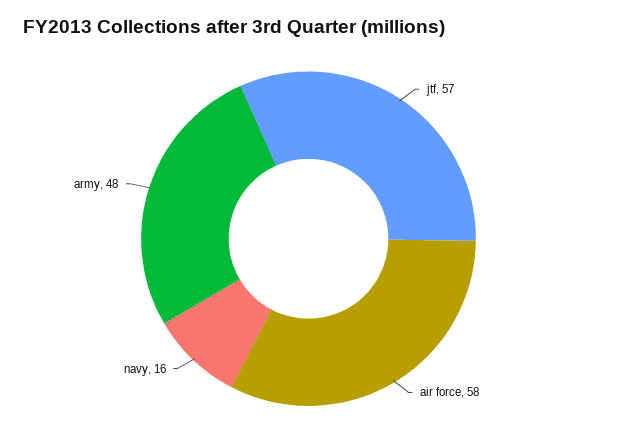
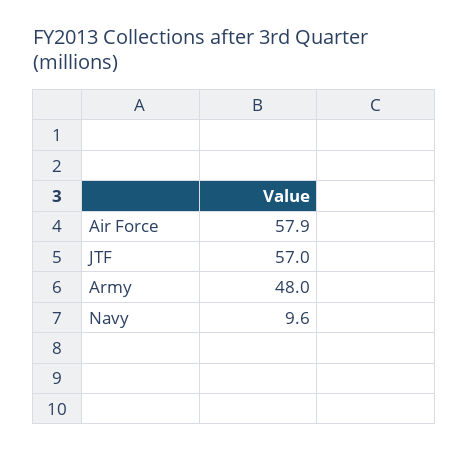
  {
    "jtf": 57,
    "air force": 57.9,
-   "navy": 16,
+   "navy": 9.6,
    "army": 48
  }

